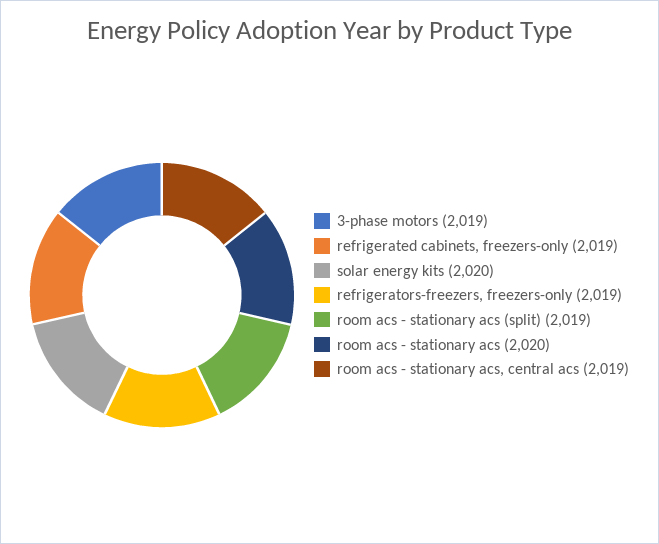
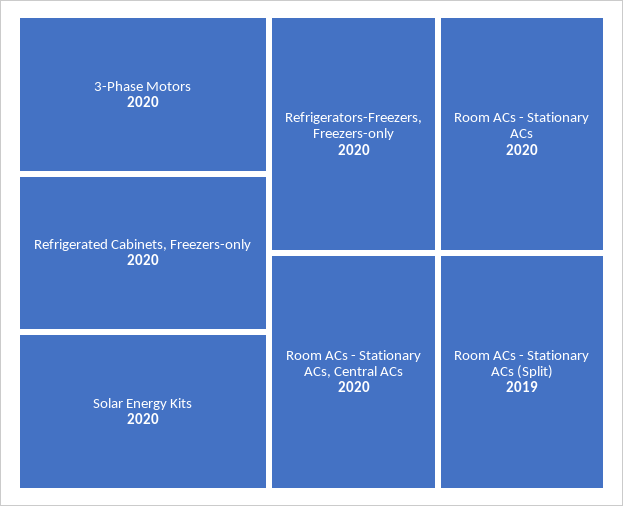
  {
-   "3-phase motors": 2019,
+   "3-phase motors": 2020,
-   "refrigerated cabinets, freezers-only": 2019,
+   "refrigerated cabinets, freezers-only": 2020,
    "solar energy kits": 2020,
-   "refrigerators-freezers, freezers-only": 2019,
+   "refrigerators-freezers, freezers-only": 2020,
    "room acs - stationary acs (split)": 2019,
    "room acs - stationary acs": 2020,
-   "room acs - stationary acs, central acs": 2019
+   "room acs - stationary acs, central acs": 2020
  }

